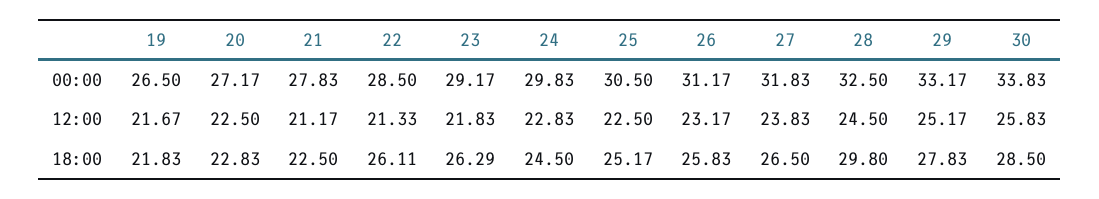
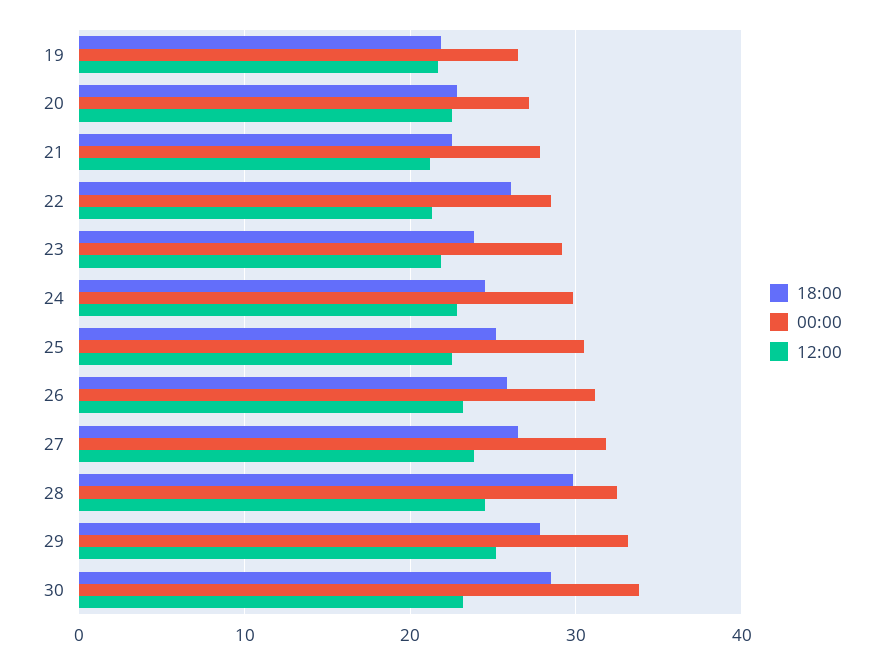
  {
    "00:00": {
      "19": 26.5,
      "20": 27.17,
      "21": 27.83,
      "22": 28.5,
      "23": 29.17,
      "24": 29.83,
      "25": 30.5,
      "26": 31.17,
      "27": 31.83,
      "28": 32.5,
      "29": 33.17,
      "30": 33.83
    },
    "12:00": {
      "19": 21.67,
      "20": 22.5,
      "21": 21.17,
      "22": 21.33,
      "23": 21.83,
      "24": 22.83,
      "25": 22.5,
      "26": 23.17,
      "27": 23.83,
      "28": 24.5,
      "29": 25.17,
-     "30": 25.83
+     "30": 23
    },
    "18:00": {
      "19": 21.83,
      "20": 22.83,
      "21": 22.5,
      "22": 26.11,
-     "23": 26.29,
+     "23": 24,
      "24": 24.5,
      "25": 25.17,
      "26": 25.83,
      "27": 26.5,
      "28": 29.8,
      "29": 27.83,
      "30": 28.5
    }
  }

